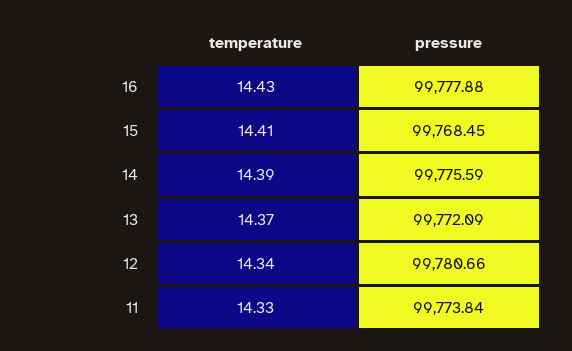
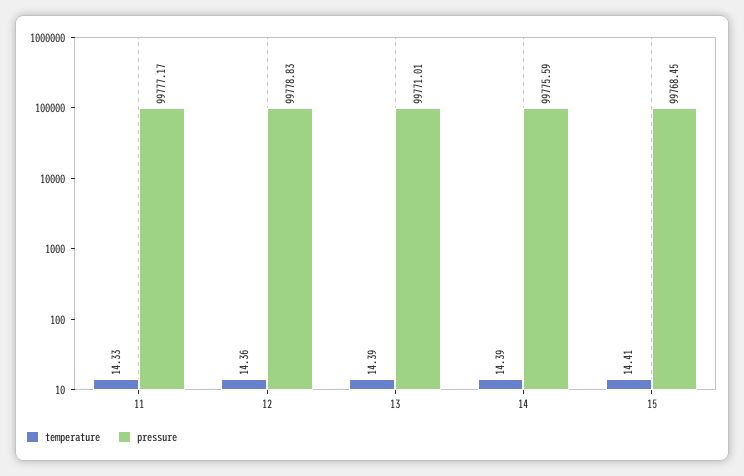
  {
    "temperature": {
-     "16": 14.43,
      "15": 14.41,
      "14": 14.39,
-     "13": 14.37,
+     "13": 14.39,
-     "12": 14.34,
+     "12": 14.36,
      "11": 14.33
    },
    "pressure": {
-     "16": 99777.88,
      "15": 99768.45,
      "14": 99775.59,
-     "13": 99772.09,
+     "13": 99771.01,
-     "12": 99780.66,
+     "12": 99778.83,
-     "11": 99773.84
+     "11": 99777.17
    }
  }

